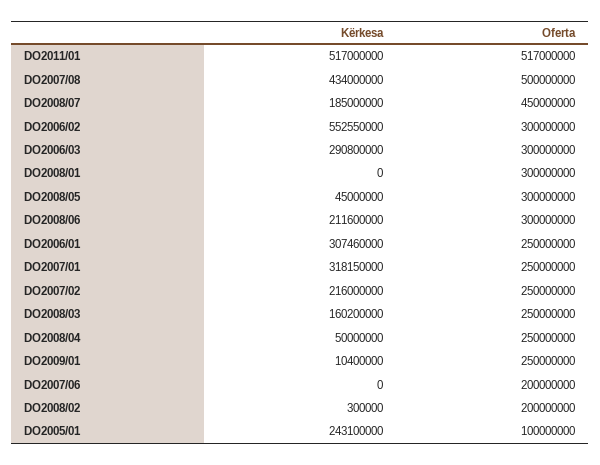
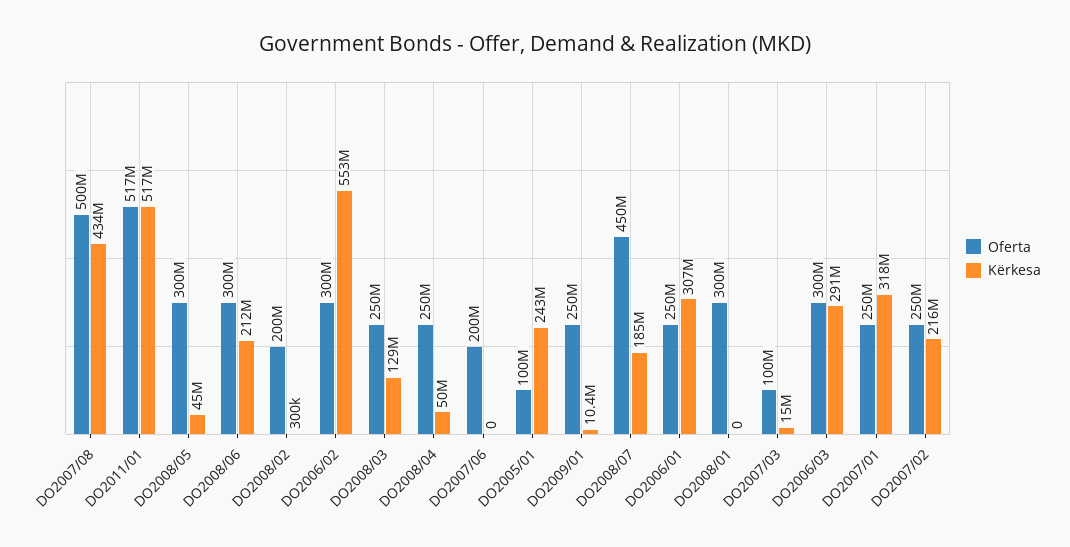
  {
    "Kërkesa": {
      "DO2011/01": 517000000,
      "DO2007/08": 434000000,
      "DO2008/07": 185000000,
      "DO2006/02": 552550000,
      "DO2006/03": 290800000,
      "DO2008/01": 0,
      "DO2008/05": 45000000,
      "DO2008/06": 211600000,
      "DO2006/01": 307460000,
      "DO2007/01": 318150000,
      "DO2007/02": 216000000,
-     "DO2008/03": 160200000,
+     "DO2008/03": 129000000,
      "DO2008/04": 50000000,
      "DO2009/01": 10400000,
      "DO2007/06": 0,
      "DO2008/02": 300000,
-     "DO2005/01": 243100000
+     "DO2005/01": 243100000,
+     "DO2007/03": 15000000
    },
    "Oferta": {
      "DO2011/01": 517000000,
      "DO2007/08": 500000000,
      "DO2008/07": 450000000,
      "DO2006/02": 300000000,
      "DO2006/03": 300000000,
      "DO2008/01": 300000000,
      "DO2008/05": 300000000,
      "DO2008/06": 300000000,
      "DO2006/01": 250000000,
      "DO2007/01": 250000000,
      "DO2007/02": 250000000,
      "DO2008/03": 250000000,
      "DO2008/04": 250000000,
      "DO2009/01": 250000000,
      "DO2007/06": 200000000,
      "DO2008/02": 200000000,
-     "DO2005/01": 100000000
+     "DO2005/01": 100000000,
+     "DO2007/03": 100000000
    }
  }

